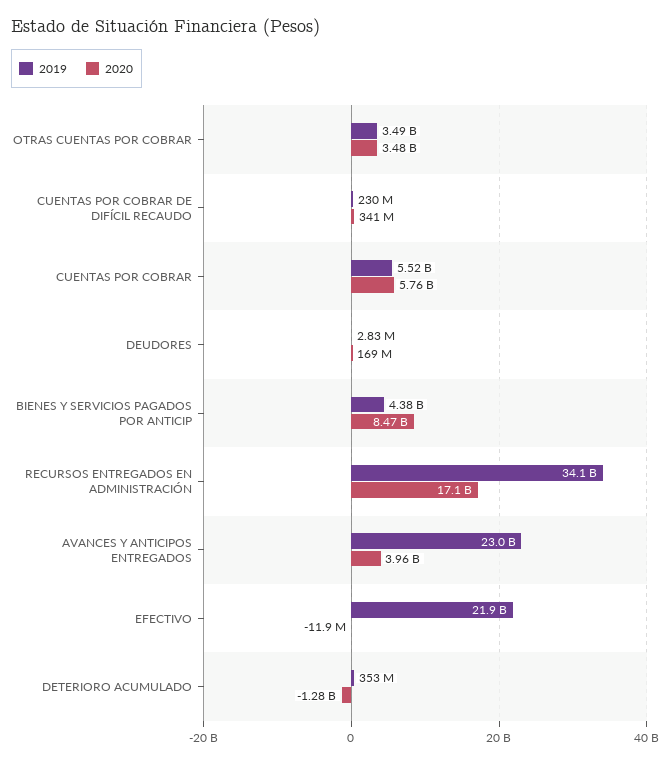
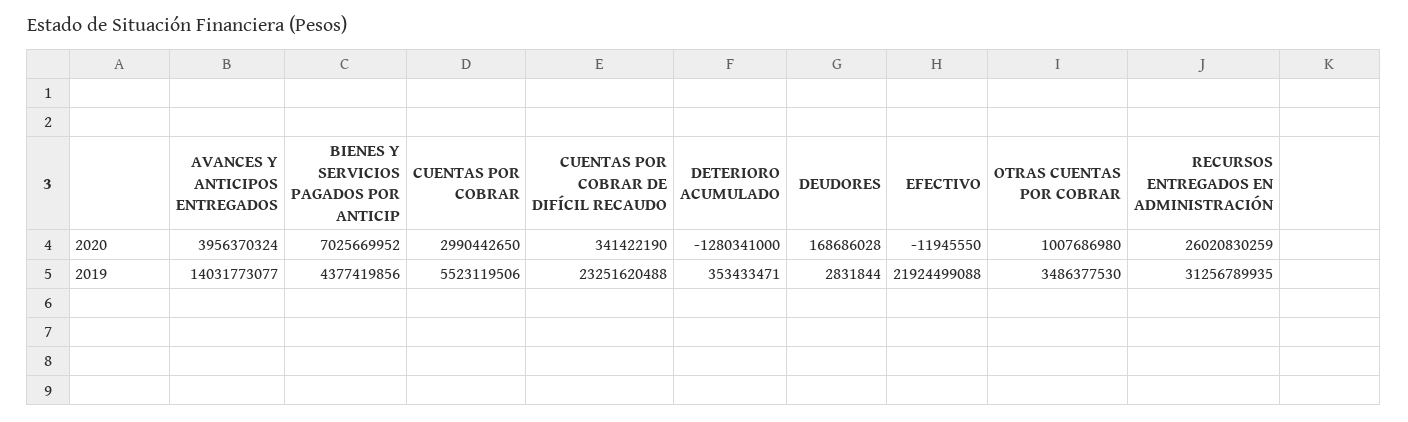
  {
    "2019": {
      "OTRAS CUENTAS POR COBRAR": 3486377530,
-     "CUENTAS POR COBRAR DE DIFÍCIL RECAUDO": 230000000,
+     "CUENTAS POR COBRAR DE DIFÍCIL RECAUDO": 23251620488,
      "CUENTAS POR COBRAR": 5523119506,
      "DEUDORES": 2831844,
      "BIENES Y SERVICIOS PAGADOS POR ANTICIP": 4377419856,
-     "RECURSOS ENTREGADOS EN ADMINISTRACIÓN": 34100000000,
+     "RECURSOS ENTREGADOS EN ADMINISTRACIÓN": 31256789935,
-     "AVANCES Y ANTICIPOS ENTREGADOS": 23000000000,
+     "AVANCES Y ANTICIPOS ENTREGADOS": 14031773077,
      "EFECTIVO": 21924499088,
      "DETERIORO ACUMULADO": 353433471
    },
    "2020": {
-     "OTRAS CUENTAS POR COBRAR": 3480000000,
+     "OTRAS CUENTAS POR COBRAR": 1007686980,
      "CUENTAS POR COBRAR DE DIFÍCIL RECAUDO": 341422190,
-     "CUENTAS POR COBRAR": 5760000000,
+     "CUENTAS POR COBRAR": 2990442650,
      "DEUDORES": 168686028,
-     "BIENES Y SERVICIOS PAGADOS POR ANTICIP": 8470000000,
+     "BIENES Y SERVICIOS PAGADOS POR ANTICIP": 7025669952,
-     "RECURSOS ENTREGADOS EN ADMINISTRACIÓN": 17100000000,
+     "RECURSOS ENTREGADOS EN ADMINISTRACIÓN": 26020830259,
      "AVANCES Y ANTICIPOS ENTREGADOS": 3956370324,
      "EFECTIVO": -11945550,
      "DETERIORO ACUMULADO": -1280341000
    }
  }

